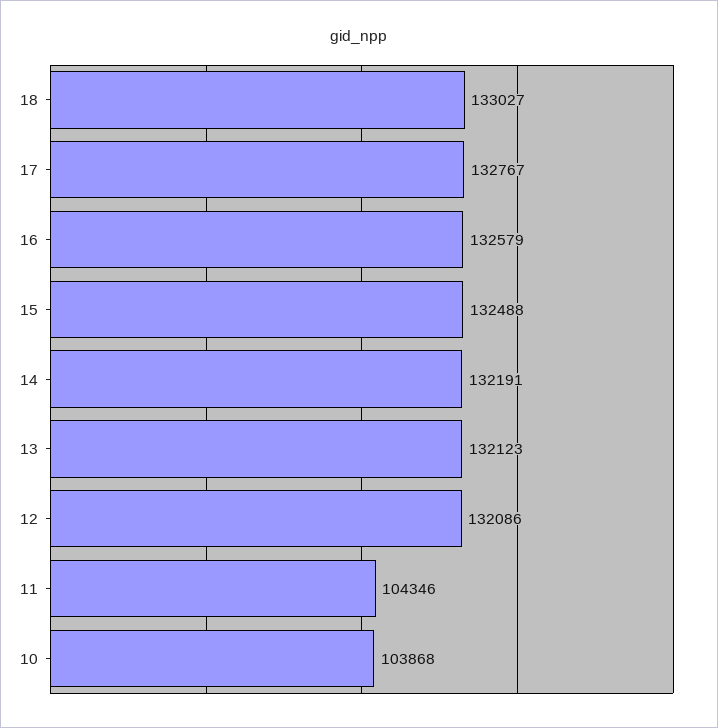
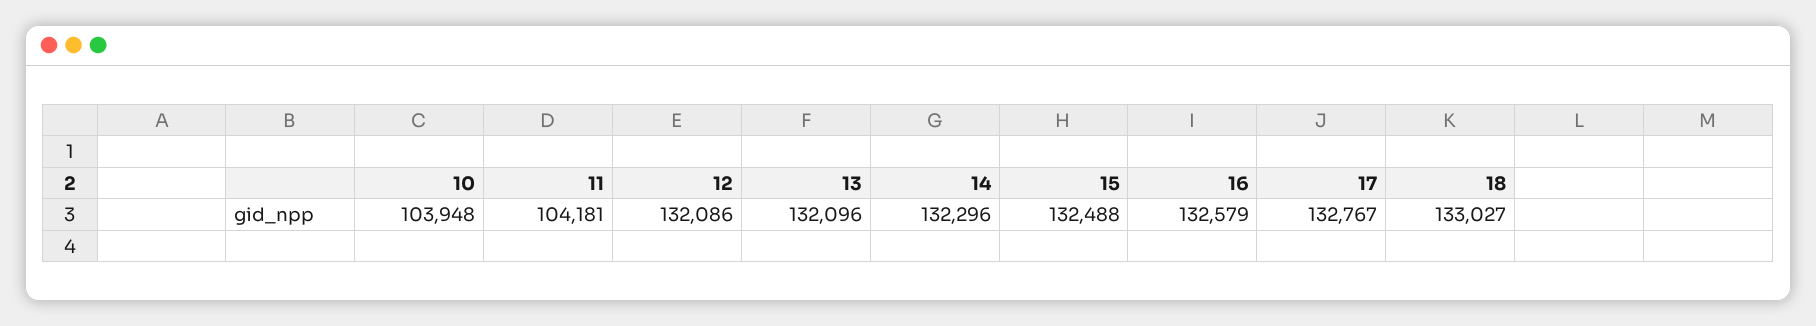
  {
    "18": 133027,
    "17": 132767,
    "16": 132579,
    "15": 132488,
-   "14": 132191,
+   "14": 132296,
-   "13": 132123,
+   "13": 132096,
    "12": 132086,
-   "11": 104346,
+   "11": 104181,
-   "10": 103868
+   "10": 103948
  }

